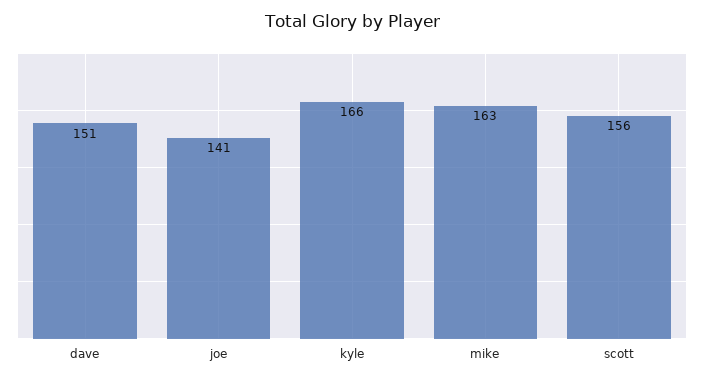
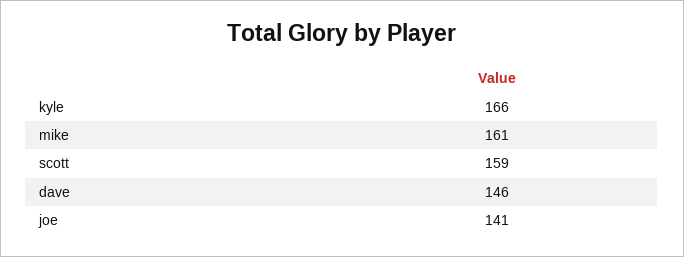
  {
-   "dave": 151,
+   "dave": 146,
    "joe": 141,
    "kyle": 166,
-   "mike": 163,
+   "mike": 161,
-   "scott": 156
+   "scott": 159
  }

